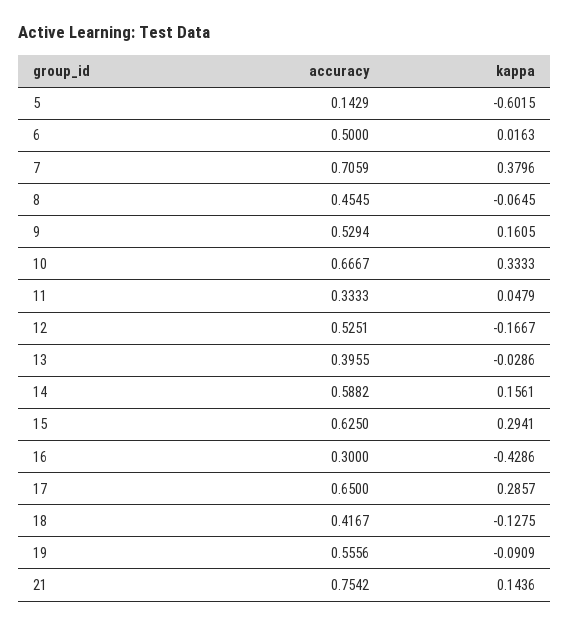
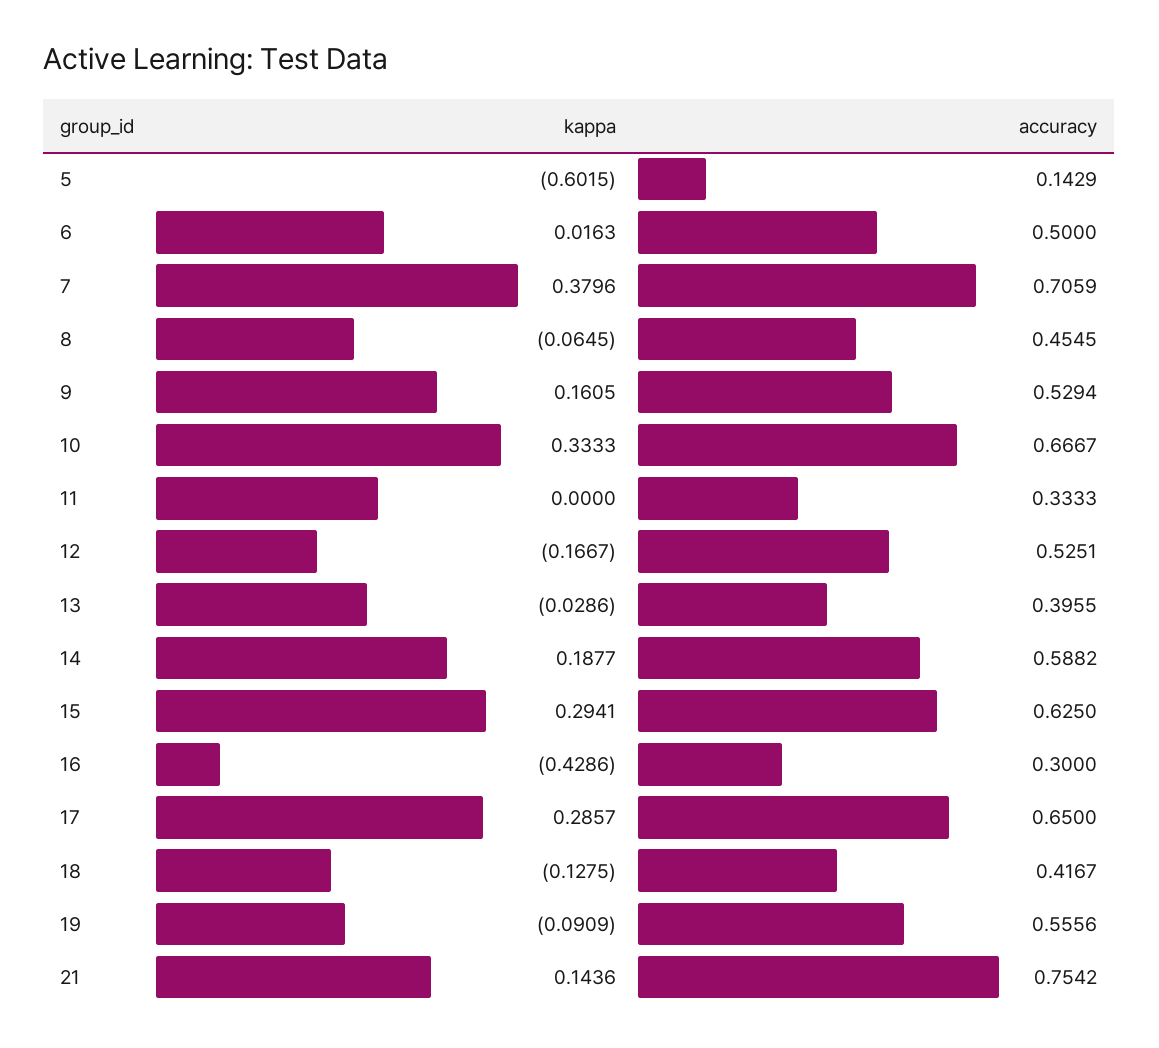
  {
    "accuracy": {
      "5": 0.1429,
      "6": 0.5,
      "7": 0.7059,
      "8": 0.4545,
      "9": 0.5294,
      "10": 0.6667,
      "11": 0.3333,
      "12": 0.5251,
      "13": 0.3955,
      "14": 0.5882,
      "15": 0.625,
      "16": 0.3,
      "17": 0.65,
      "18": 0.4167,
      "19": 0.5556,
      "21": 0.7542
    },
    "kappa": {
      "5": -0.6015,
      "6": 0.0163,
      "7": 0.3796,
      "8": -0.0645,
      "9": 0.1605,
      "10": 0.3333,
-     "11": 0.0479,
+     "11": 0,
      "12": -0.1667,
      "13": -0.0286,
-     "14": 0.1561,
+     "14": 0.1877,
      "15": 0.2941,
      "16": -0.4286,
      "17": 0.2857,
      "18": -0.1275,
      "19": -0.0909,
      "21": 0.1436
    }
  }

